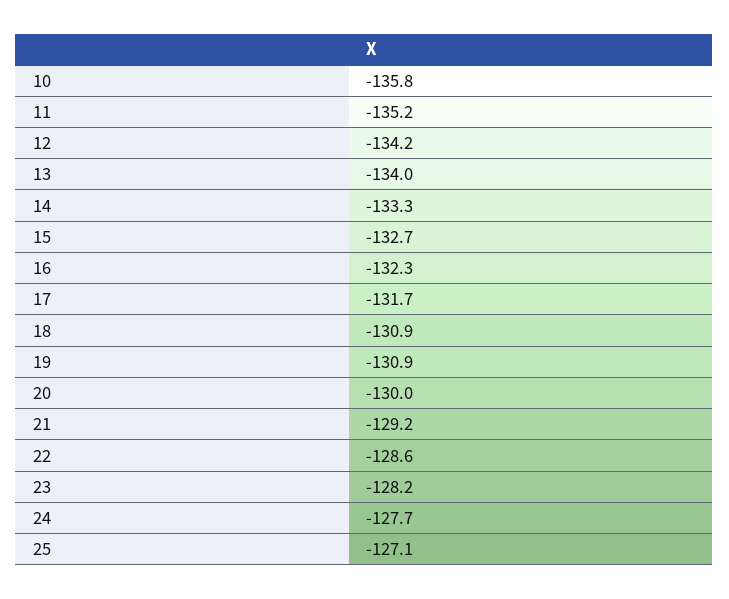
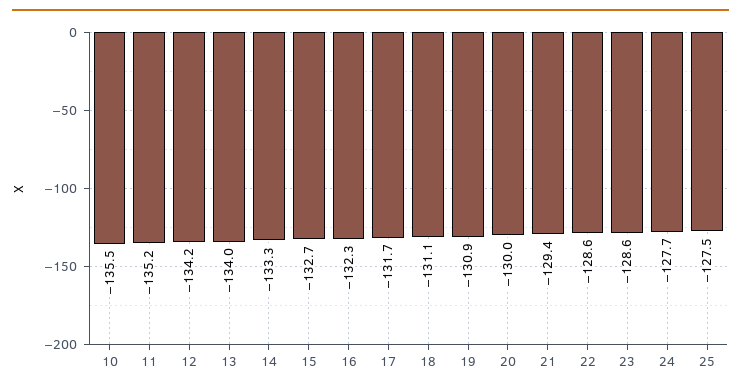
  {
-   "10": -135.8,
+   "10": -135.5,
    "11": -135.2,
    "12": -134.2,
    "13": -134,
    "14": -133.3,
    "15": -132.7,
    "16": -132.3,
    "17": -131.7,
-   "18": -130.9,
+   "18": -131.1,
    "19": -130.9,
    "20": -130,
-   "21": -129.2,
+   "21": -129.4,
    "22": -128.6,
-   "23": -128.2,
+   "23": -128.6,
    "24": -127.7,
-   "25": -127.1
+   "25": -127.5
  }

